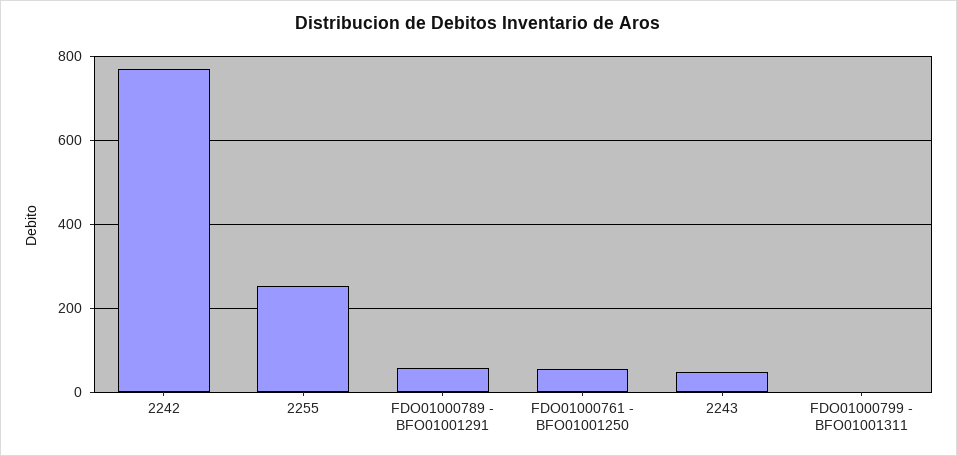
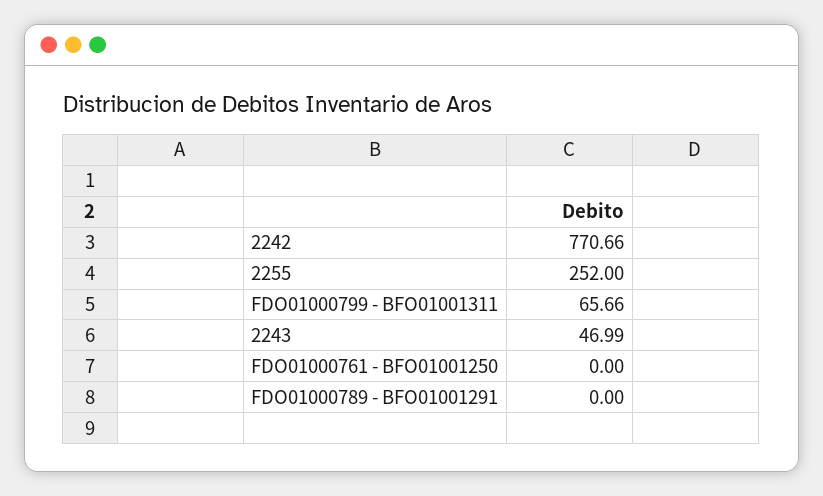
  {
    "2242": 770.66,
    "2255": 252,
-   "FDO01000789 - BFO01001291": 60,
+   "FDO01000789 - BFO01001291": 0,
-   "FDO01000761 - BFO01001250": 60,
+   "FDO01000761 - BFO01001250": 0,
    "2243": 46.99,
-   "FDO01000799 - BFO01001311": 0
+   "FDO01000799 - BFO01001311": 65.66
  }

